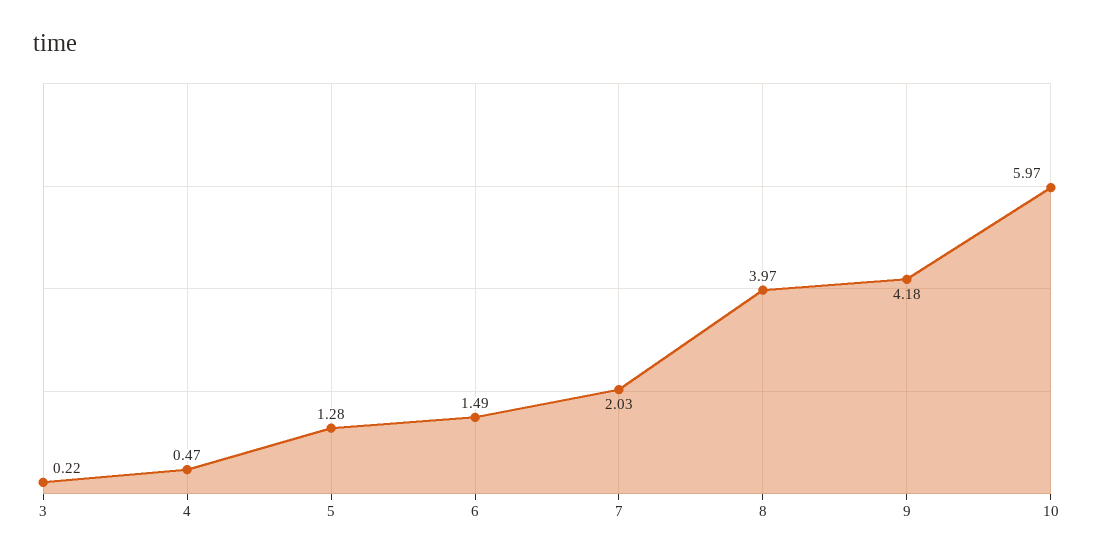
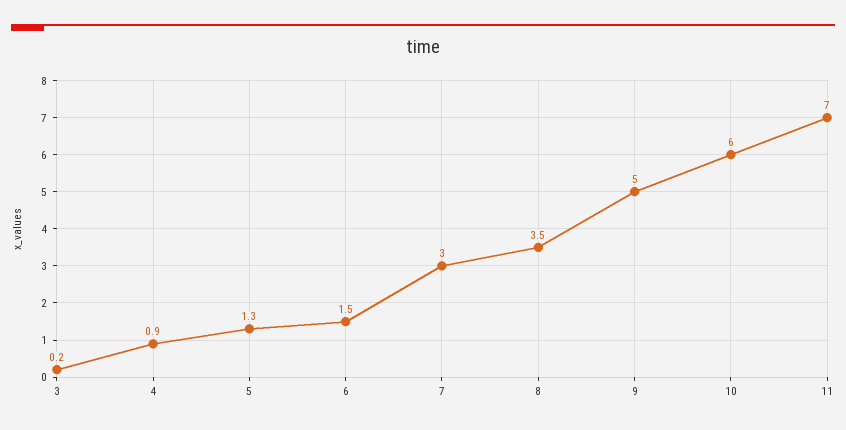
  {
    "3": 0.22,
-   "4": 0.47,
+   "4": 0.9,
    "5": 1.28,
    "6": 1.49,
-   "7": 2.03,
+   "7": 3,
-   "8": 3.97,
+   "8": 3.5,
-   "9": 4.18,
+   "9": 5,
-   "10": 5.97
+   "10": 5.97,
+   "11": 7
  }

